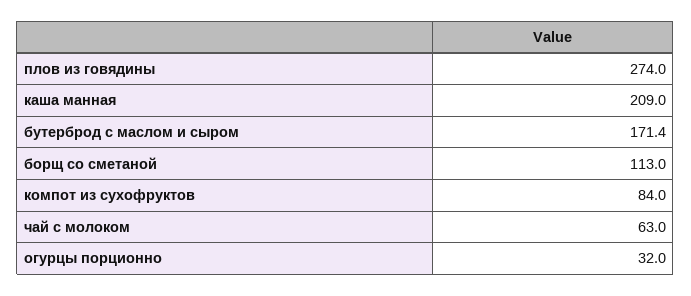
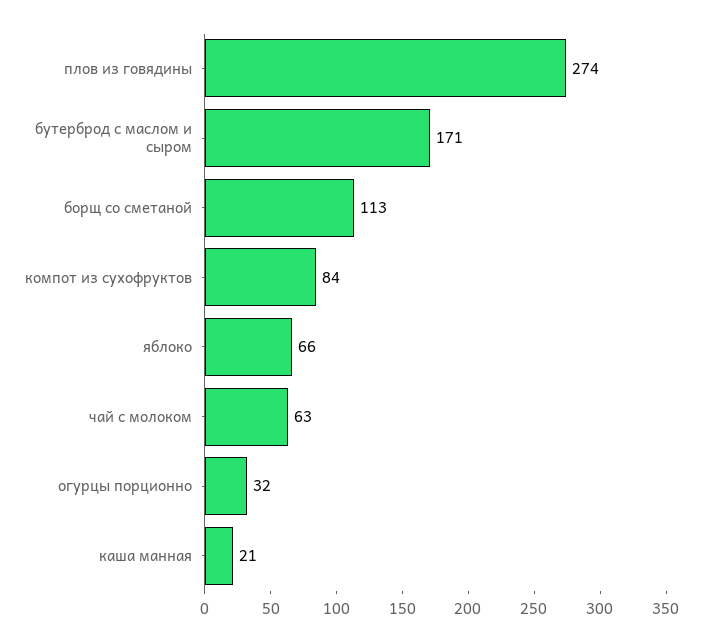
  {
    "плов из говядины": 274,
-   "каша манная": 209,
+   "каша манная": 21,
    "бутерброд с маслом и сыром": 171.4,
    "борщ со сметаной": 113,
    "компот из сухофруктов": 84,
    "чай с молоком": 63,
-   "огурцы порционно": 32
+   "огурцы порционно": 32,
+   "яблоко": 66
  }

